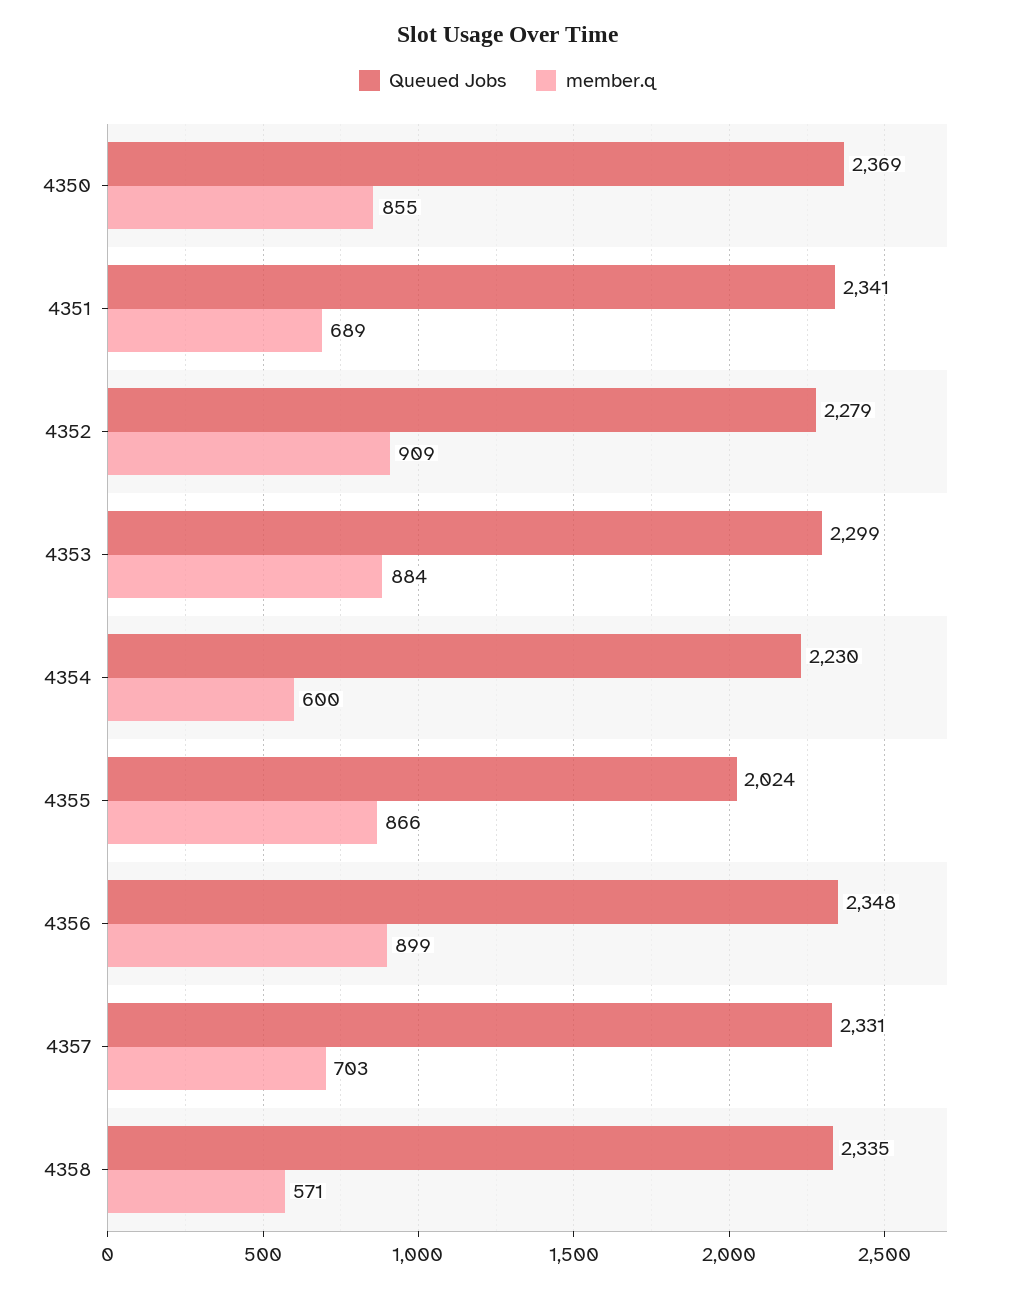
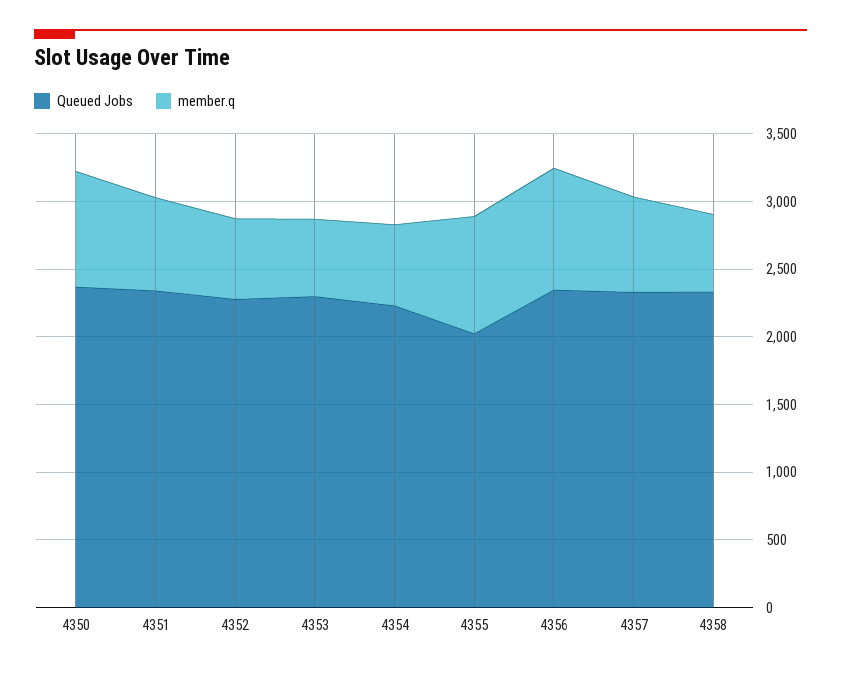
  {
    "Queued Jobs": {
      "4350": 2369,
      "4351": 2341,
      "4352": 2279,
      "4353": 2299,
      "4354": 2230,
      "4355": 2024,
      "4356": 2348,
      "4357": 2331,
      "4358": 2335
    },
    "member.q": {
      "4350": 855,
      "4351": 689,
-     "4352": 909,
+     "4352": 600,
-     "4353": 884,
+     "4353": 600,
      "4354": 600,
      "4355": 866,
      "4356": 899,
      "4357": 703,
      "4358": 571
    }
  }

